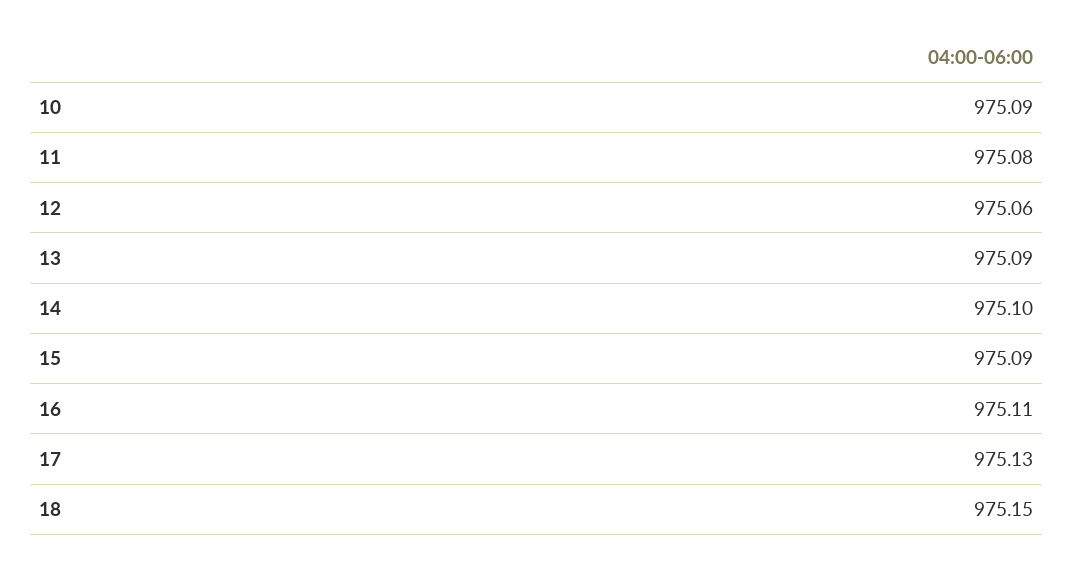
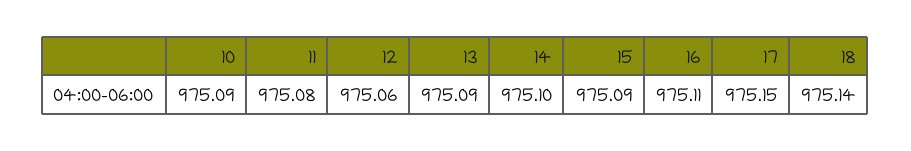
  {
    "10": 975.09,
    "11": 975.08,
    "12": 975.06,
    "13": 975.09,
    "14": 975.1,
    "15": 975.09,
    "16": 975.11,
-   "17": 975.13,
+   "17": 975.15,
-   "18": 975.15
+   "18": 975.14
  }

